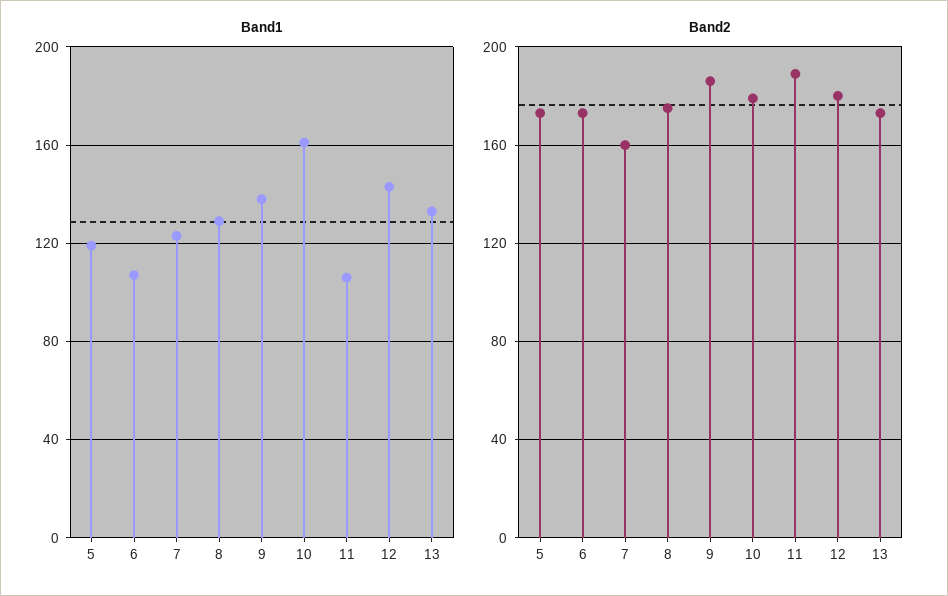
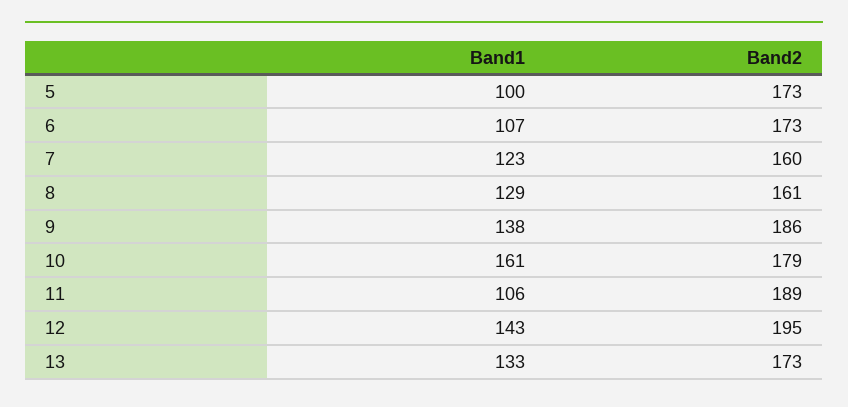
  {
    "Band1": {
-     "5": 120,
+     "5": 100,
      "6": 107,
      "7": 123,
      "8": 129,
      "9": 138,
      "10": 161,
      "11": 106,
      "12": 143,
      "13": 133
    },
    "Band2": {
      "5": 173,
      "6": 173,
      "7": 160,
-     "8": 175,
+     "8": 161,
      "9": 186,
      "10": 179,
      "11": 189,
-     "12": 180,
+     "12": 195,
      "13": 173
    }
  }

